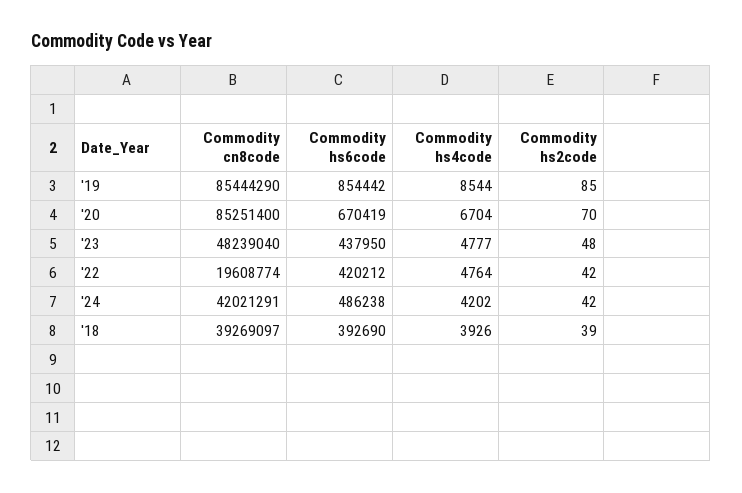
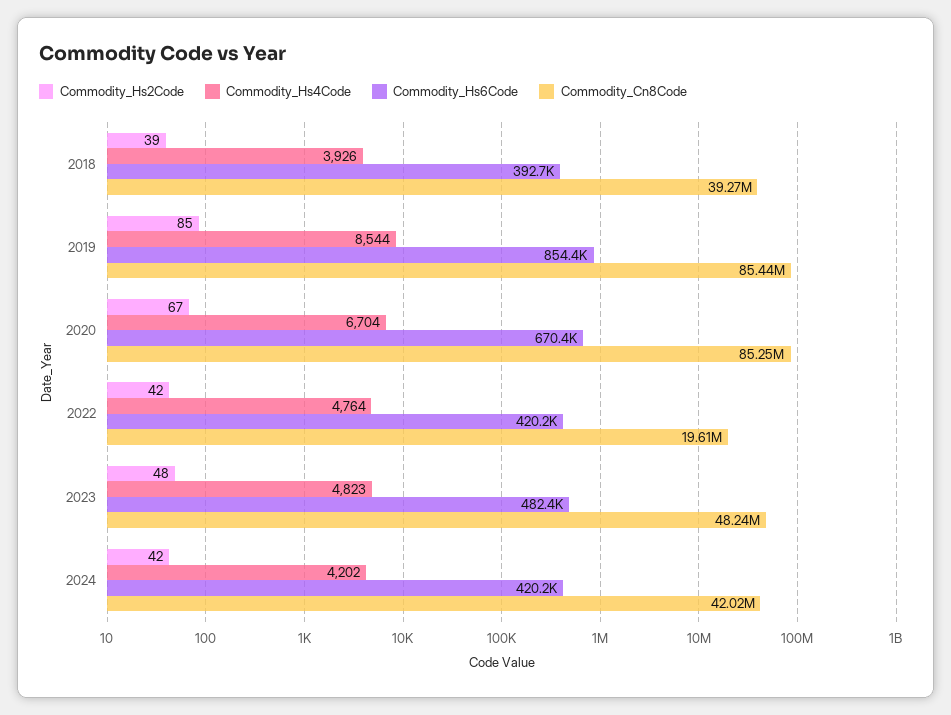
  {
    "Commodity cn8code": {
      "'19": 85444290,
      "'20": 85251400,
      "'23": 48239040,
      "'22": 19608774,
      "'24": 42021291,
      "'18": 39269097
    },
    "Commodity hs6code": {
      "'19": 854442,
      "'20": 670419,
-     "'23": 437950,
+     "'23": 482400,
      "'22": 420212,
-     "'24": 486238,
+     "'24": 420200,
      "'18": 392690
    },
    "Commodity hs4code": {
      "'19": 8544,
      "'20": 6704,
-     "'23": 4777,
+     "'23": 4823,
      "'22": 4764,
      "'24": 4202,
      "'18": 3926
    },
    "Commodity hs2code": {
      "'19": 85,
-     "'20": 70,
+     "'20": 67,
      "'23": 48,
      "'22": 42,
      "'24": 42,
      "'18": 39
    }
  }

